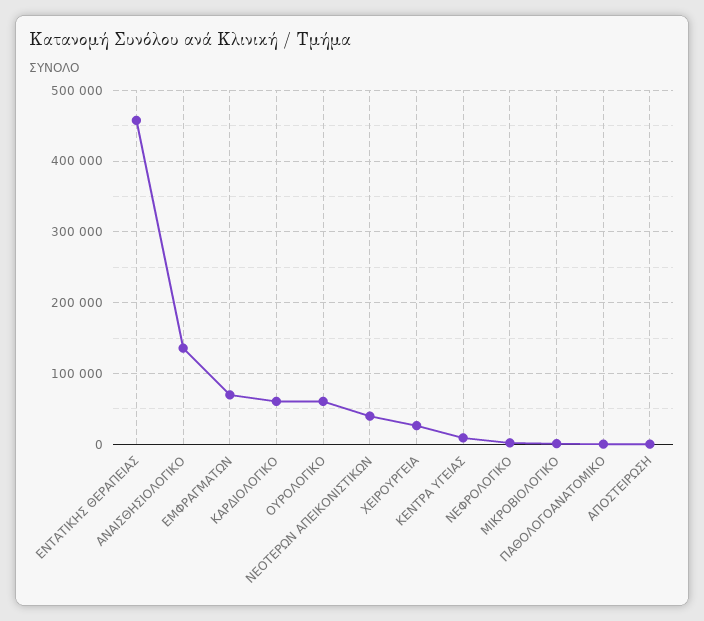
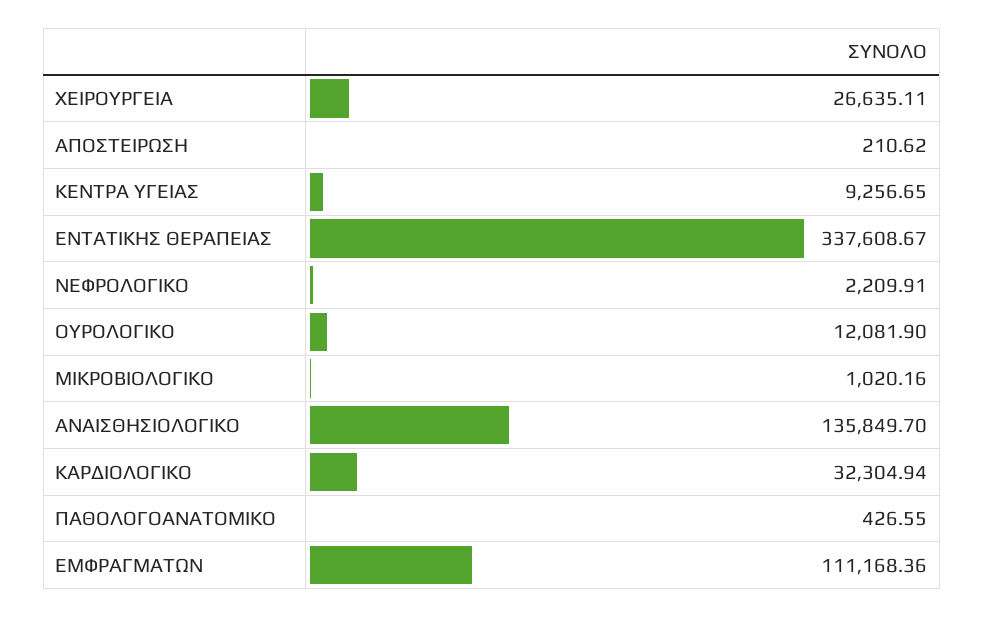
  {
-   "ΕΝΤΑΤΙΚΗΣ ΘΕΡΑΠΕΙΑΣ": 460000,
+   "ΕΝΤΑΤΙΚΗΣ ΘΕΡΑΠΕΙΑΣ": 337608.67,
    "ΑΝΑΙΣΘΗΣΙΟΛΟΓΙΚΟ": 135849.7,
-   "ΕΜΦΡΑΓΜΑΤΩΝ": 70000,
+   "ΕΜΦΡΑΓΜΑΤΩΝ": 111168.36,
-   "ΚΑΡΔΙΟΛΟΓΙΚΟ": 60000,
+   "ΚΑΡΔΙΟΛΟΓΙΚΟ": 32304.94,
-   "ΟΥΡΟΛΟΓΙΚΟ": 60000,
+   "ΟΥΡΟΛΟΓΙΚΟ": 12081.9,
-   "ΝΕΟΤΕΡΩΝ ΑΠΕΙΚΟΝΙΣΤΙΚΩΝ": 40000,
    "ΧΕΙΡΟΥΡΓΕΙΑ": 26635.11,
    "ΚΕΝΤΡΑ ΥΓΕΙΑΣ": 9256.65,
    "ΝΕΦΡΟΛΟΓΙΚΟ": 2209.91,
    "ΜΙΚΡΟΒΙΟΛΟΓΙΚΟ": 1020.16,
    "ΠΑΘΟΛΟΓΟΑΝΑΤΟΜΙΚΟ": 426.55,
    "ΑΠΟΣΤΕΙΡΩΣΗ": 210.62
  }

